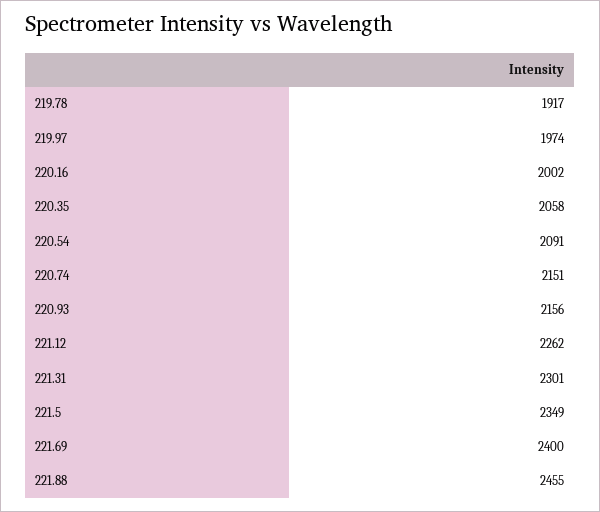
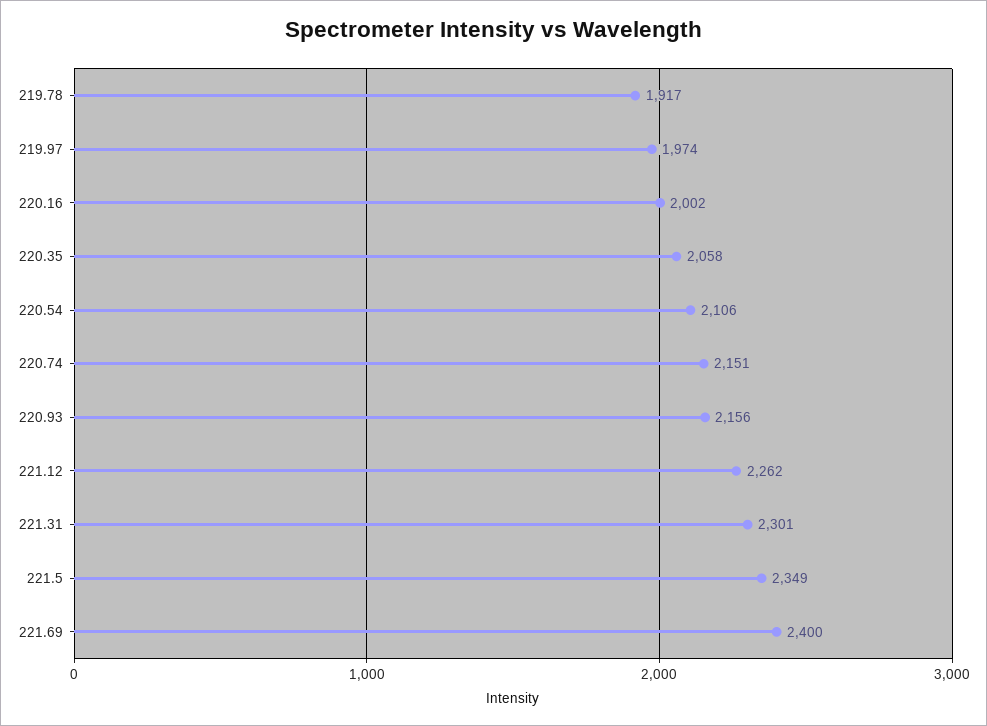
  {
    "219.78": 1917,
    "219.97": 1974,
    "220.16": 2002,
    "220.35": 2058,
-   "220.54": 2091,
+   "220.54": 2106,
    "220.74": 2151,
    "220.93": 2156,
    "221.12": 2262,
    "221.31": 2301,
    "221.5": 2349,
-   "221.69": 2400,
+   "221.69": 2400
-   "221.88": 2455
  }

